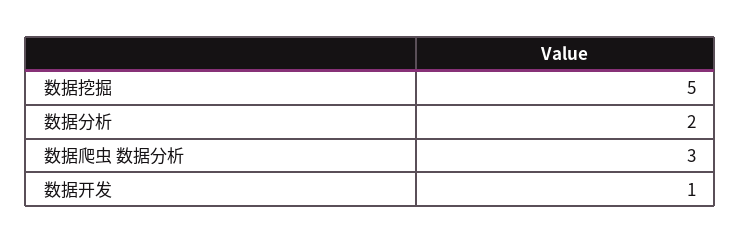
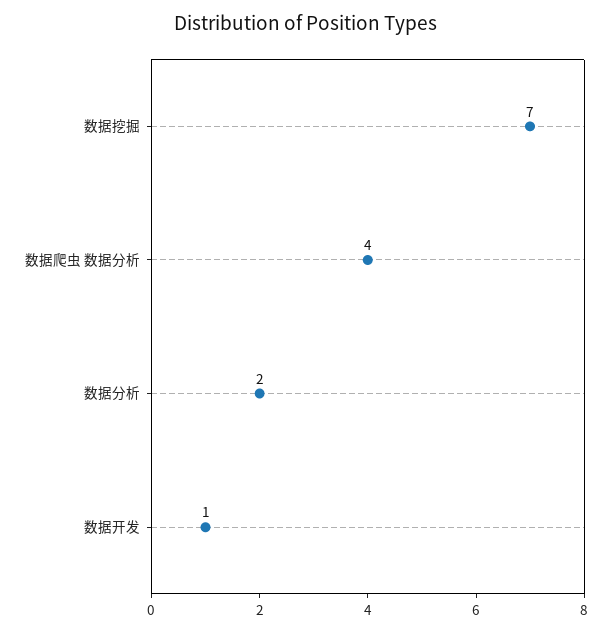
  {
-   "数据挖掘": 5,
+   "数据挖掘": 7,
    "数据分析": 2,
-   "数据爬虫 数据分析": 3,
+   "数据爬虫 数据分析": 4,
    "数据开发": 1
  }

